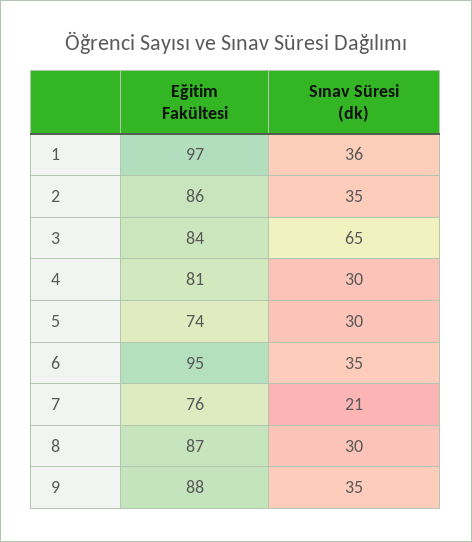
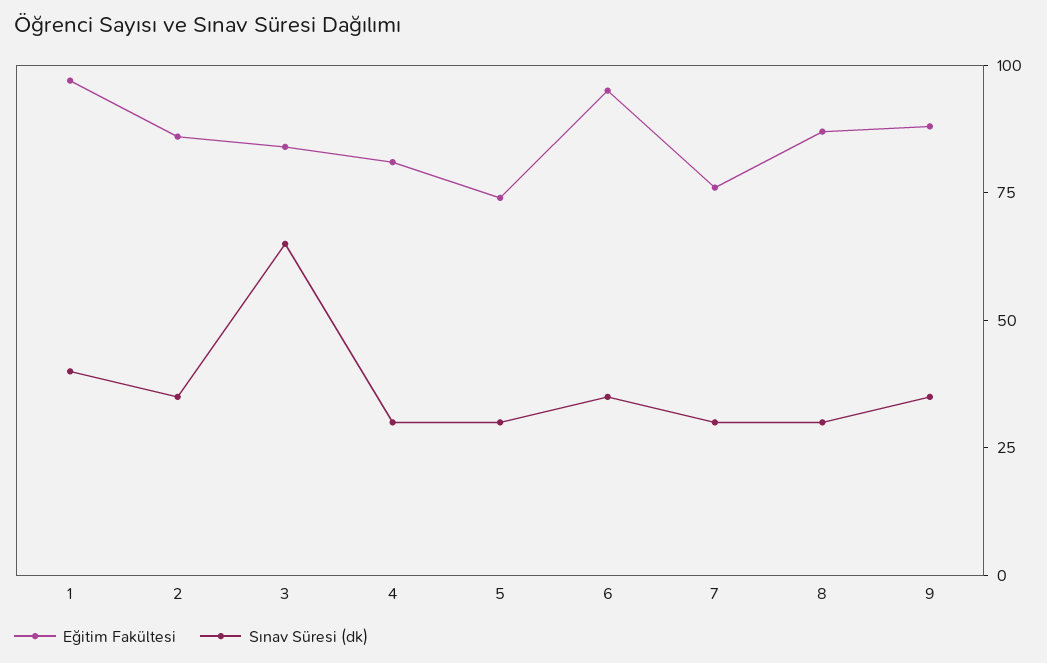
  {
    "Eğitim Fakültesi": {
      "1": 97,
      "2": 86,
      "3": 84,
      "4": 81,
      "5": 74,
      "6": 95,
      "7": 76,
      "8": 87,
      "9": 88
    },
    "Sınav Süresi (dk)": {
-     "1": 36,
+     "1": 40,
      "2": 35,
      "3": 65,
      "4": 30,
      "5": 30,
      "6": 35,
-     "7": 21,
+     "7": 30,
      "8": 30,
      "9": 35
    }
  }

